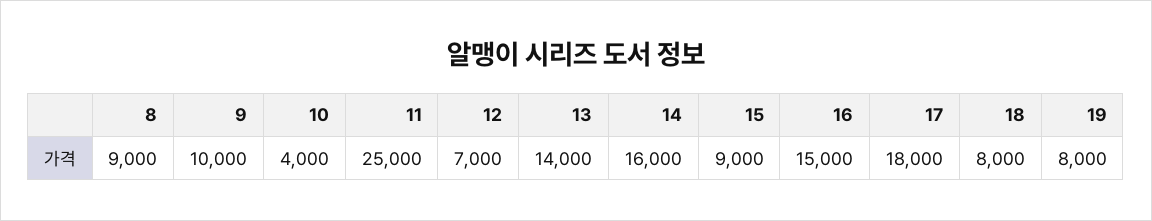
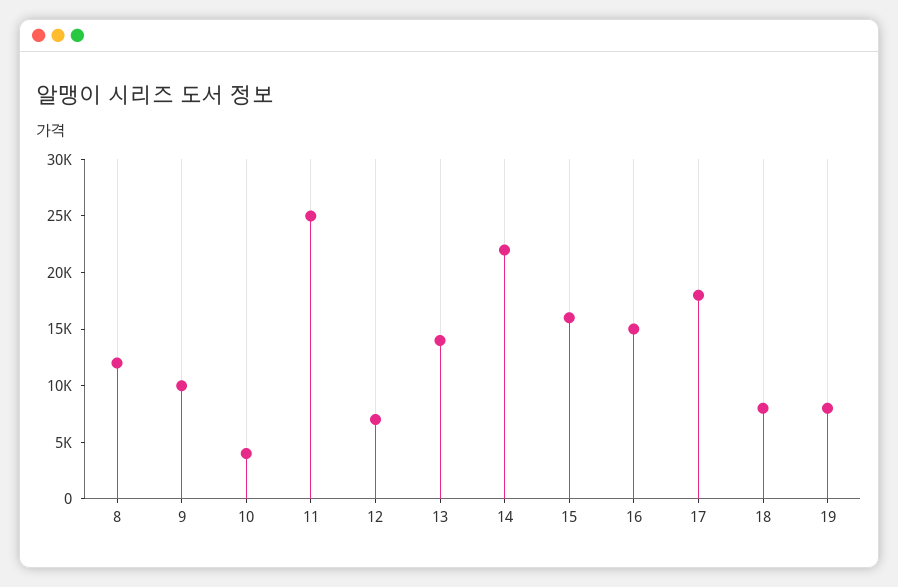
  {
-   "8": 9000,
+   "8": 12000,
    "9": 10000,
    "10": 4000,
    "11": 25000,
    "12": 7000,
    "13": 14000,
-   "14": 16000,
+   "14": 22000,
-   "15": 9000,
+   "15": 16000,
    "16": 15000,
    "17": 18000,
    "18": 8000,
    "19": 8000
  }

